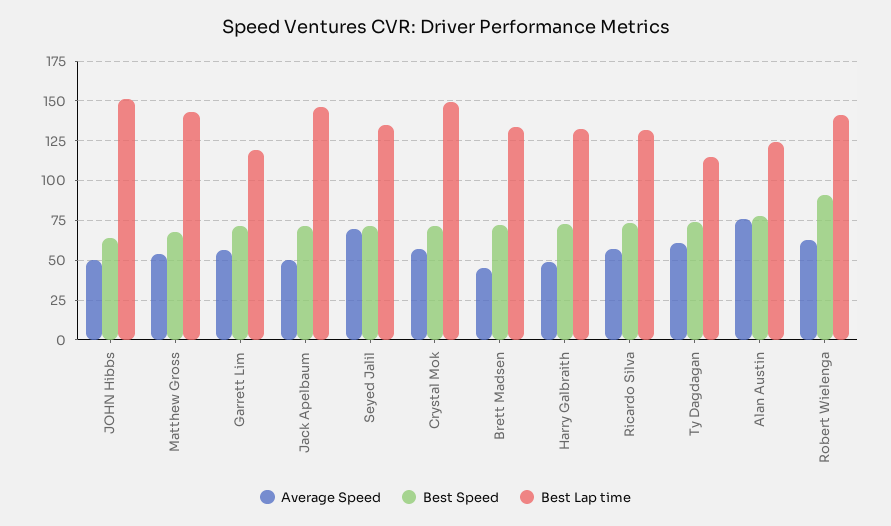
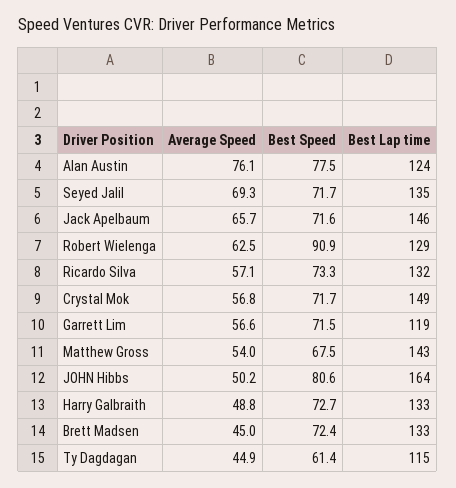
  {
    "Average Speed": {
      "JOHN Hibbs": 50.2,
      "Matthew Gross": 54,
      "Garrett Lim": 56.6,
-     "Jack Apelbaum": 50,
+     "Jack Apelbaum": 65.7,
      "Seyed Jalil": 69.3,
      "Crystal Mok": 56.8,
      "Brett Madsen": 45,
      "Harry Galbraith": 48.8,
      "Ricardo Silva": 57.1,
-     "Ty Dagdagan": 60,
+     "Ty Dagdagan": 44.9,
      "Alan Austin": 76.1,
      "Robert Wielenga": 62.5
    },
    "Best Speed": {
-     "JOHN Hibbs": 65,
+     "JOHN Hibbs": 80.6,
      "Matthew Gross": 67.5,
      "Garrett Lim": 71.5,
      "Jack Apelbaum": 71.6,
      "Seyed Jalil": 71.7,
      "Crystal Mok": 71.7,
      "Brett Madsen": 72.4,
      "Harry Galbraith": 72.7,
      "Ricardo Silva": 73.3,
-     "Ty Dagdagan": 75,
+     "Ty Dagdagan": 61.4,
      "Alan Austin": 77.5,
      "Robert Wielenga": 90.9
    },
    "Best Lap time": {
-     "JOHN Hibbs": 150,
+     "JOHN Hibbs": 164,
      "Matthew Gross": 143,
      "Garrett Lim": 119,
      "Jack Apelbaum": 146,
      "Seyed Jalil": 135,
      "Crystal Mok": 149,
      "Brett Madsen": 133,
      "Harry Galbraith": 133,
      "Ricardo Silva": 132,
      "Ty Dagdagan": 115,
      "Alan Austin": 124,
-     "Robert Wielenga": 140
+     "Robert Wielenga": 129
    }
  }

